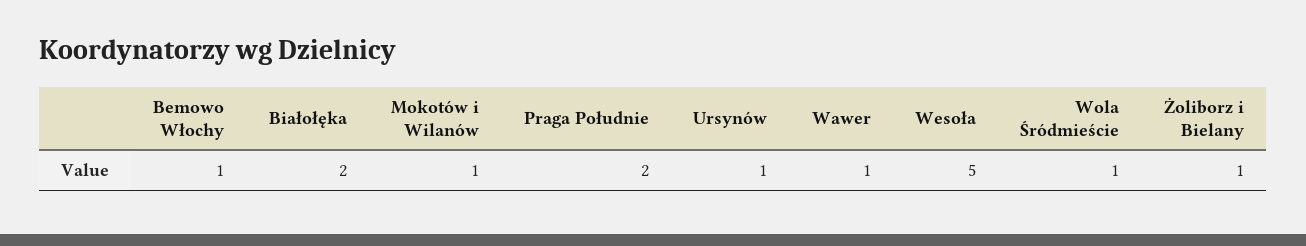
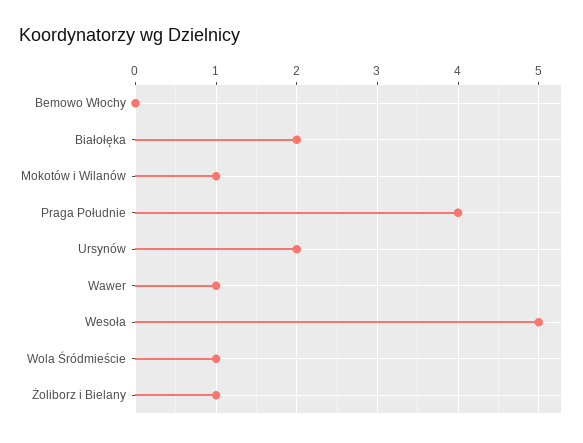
  {
-   "Bemowo Włochy": 1,
+   "Bemowo Włochy": 0,
    "Białołęka": 2,
    "Mokotów i Wilanów": 1,
-   "Praga Południe": 2,
+   "Praga Południe": 4,
-   "Ursynów": 1,
+   "Ursynów": 2,
    "Wawer": 1,
    "Wesoła": 5,
    "Wola Śródmieście": 1,
    "Żoliborz i Bielany": 1
  }

